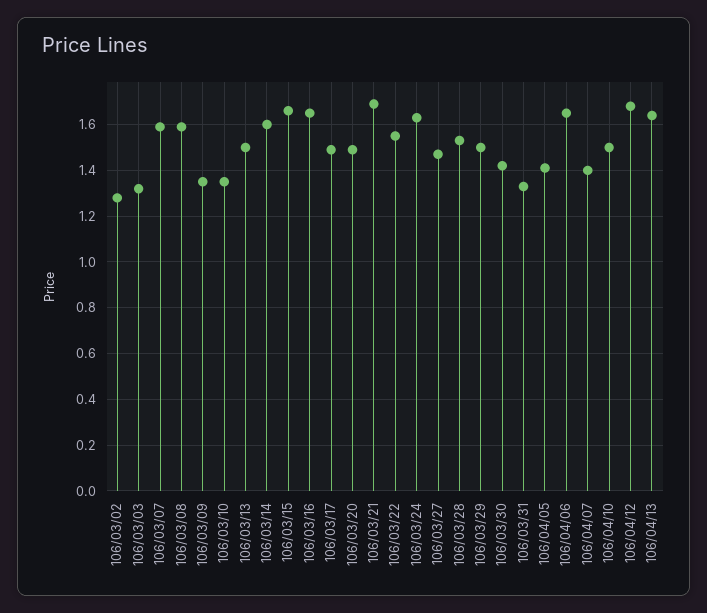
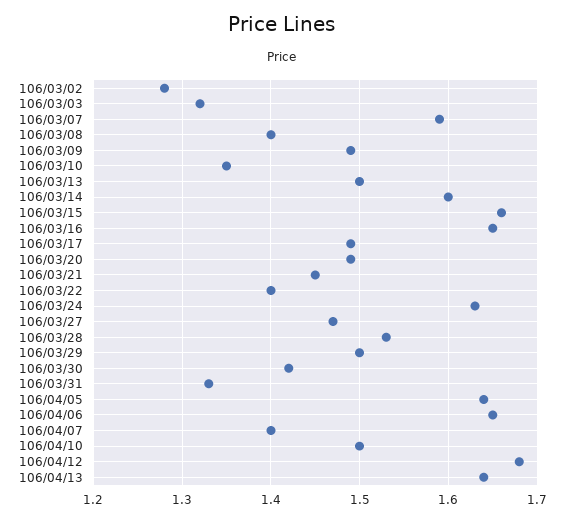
  {
    "106/03/02": 1.28,
    "106/03/03": 1.32,
    "106/03/07": 1.59,
-   "106/03/08": 1.6,
+   "106/03/08": 1.4,
-   "106/03/09": 1.35,
+   "106/03/09": 1.49,
    "106/03/10": 1.35,
    "106/03/13": 1.5,
    "106/03/14": 1.6,
    "106/03/15": 1.66,
    "106/03/16": 1.65,
    "106/03/17": 1.49,
    "106/03/20": 1.49,
-   "106/03/21": 1.7,
+   "106/03/21": 1.45,
-   "106/03/22": 1.55,
+   "106/03/22": 1.4,
    "106/03/24": 1.63,
    "106/03/27": 1.47,
    "106/03/28": 1.53,
    "106/03/29": 1.5,
    "106/03/30": 1.42,
    "106/03/31": 1.33,
-   "106/04/05": 1.4,
+   "106/04/05": 1.64,
    "106/04/06": 1.65,
    "106/04/07": 1.4,
    "106/04/10": 1.5,
    "106/04/12": 1.68,
    "106/04/13": 1.64
  }

